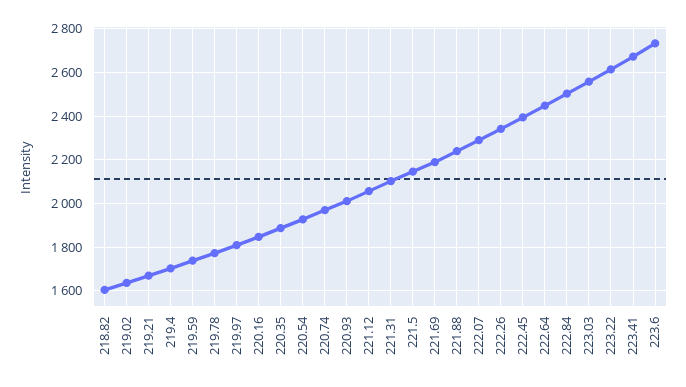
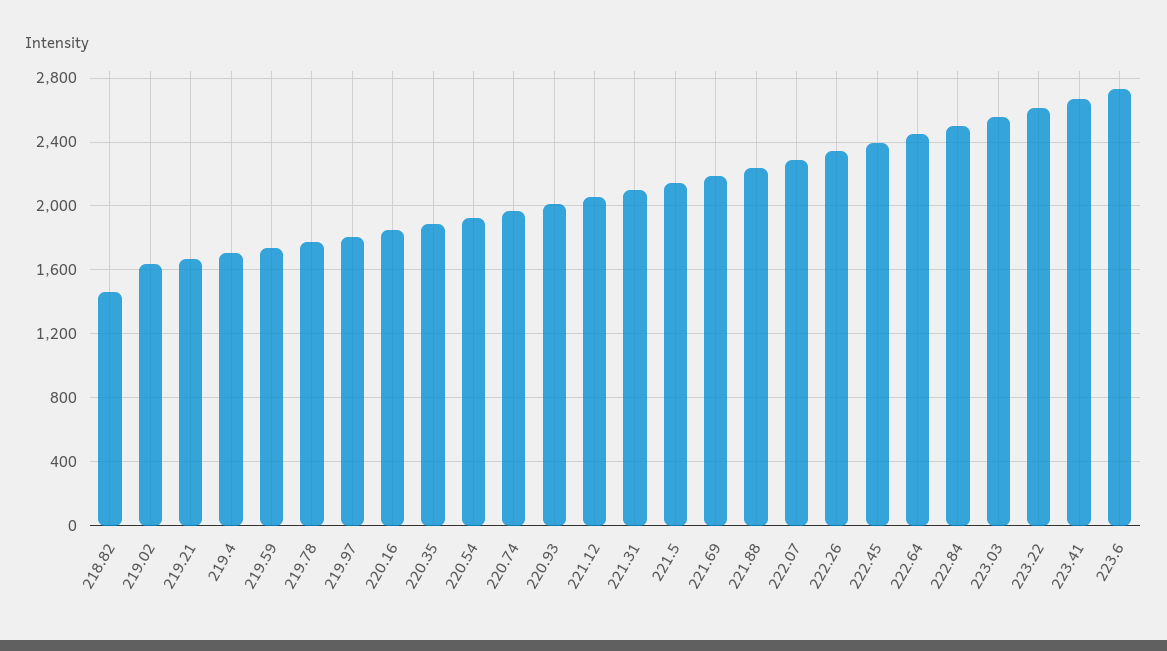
  {
-   "218.82": 1600,
+   "218.82": 1450,
    "219.02": 1650,
    "219.21": 1650,
    "219.4": 1700,
    "219.59": 1750,
    "219.78": 1750,
    "219.97": 1800,
    "220.16": 1850,
    "220.35": 1900,
    "220.54": 1950,
    "220.74": 1950,
    "220.93": 2000,
    "221.12": 2050,
    "221.31": 2100,
    "221.5": 2150,
    "221.69": 2200,
    "221.88": 2250,
    "222.07": 2300,
    "222.26": 2350,
    "222.45": 2400,
    "222.64": 2450,
    "222.84": 2500,
    "223.03": 2550,
    "223.22": 2600,
    "223.41": 2650,
    "223.6": 2750
  }

